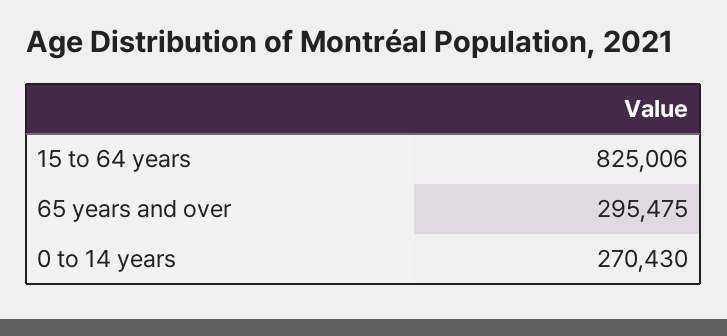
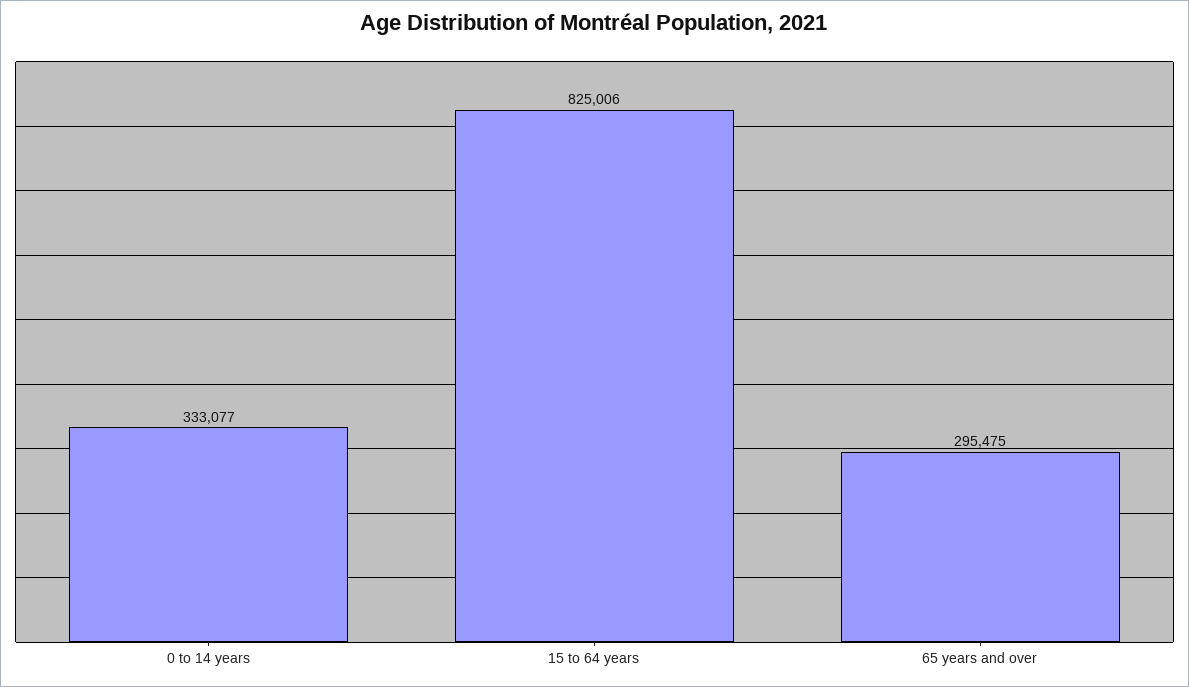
  {
    "15 to 64 years": 825006,
    "65 years and over": 295475,
-   "0 to 14 years": 270430
+   "0 to 14 years": 333077
  }

